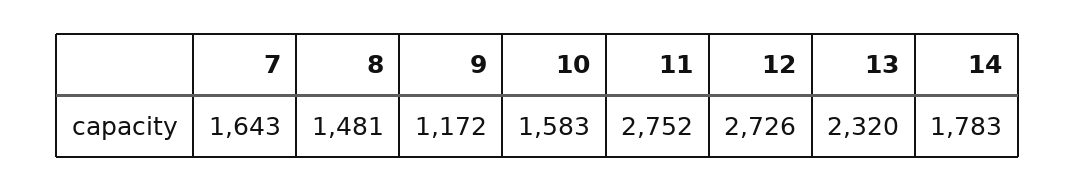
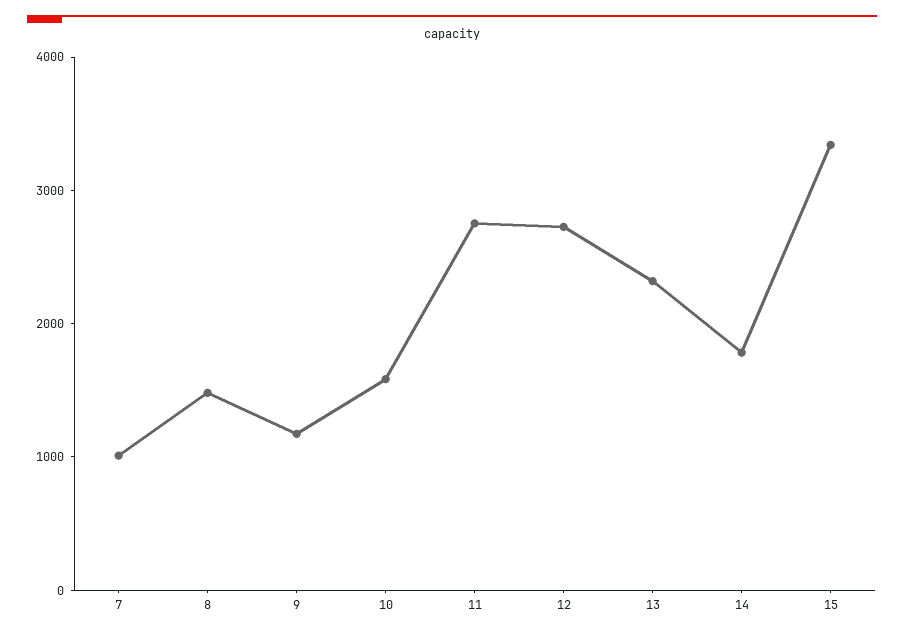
  {
-   "7": 1643,
+   "7": 1000,
    "8": 1481,
    "9": 1172,
    "10": 1583,
    "11": 2752,
    "12": 2726,
    "13": 2320,
-   "14": 1783
+   "14": 1783,
+   "15": 3400
  }

